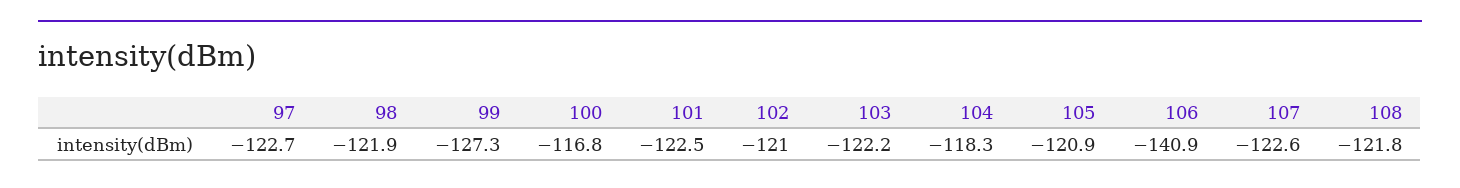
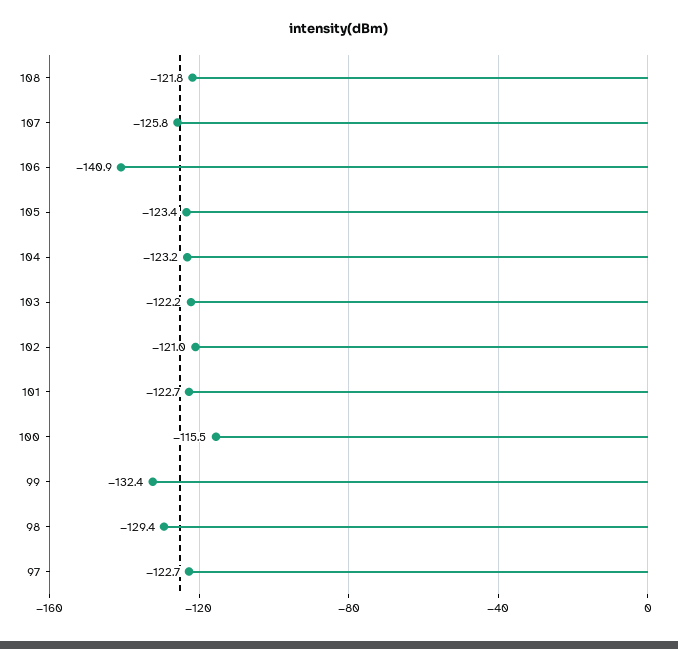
  {
    "97": -122.7,
-   "98": -121.9,
+   "98": -129.4,
-   "99": -127.3,
+   "99": -132.4,
-   "100": -116.8,
+   "100": -115.5,
-   "101": -122.5,
+   "101": -122.7,
    "102": -121,
    "103": -122.2,
-   "104": -118.3,
+   "104": -123.2,
-   "105": -120.9,
+   "105": -123.4,
    "106": -140.9,
-   "107": -122.6,
+   "107": -125.8,
    "108": -121.8
  }

